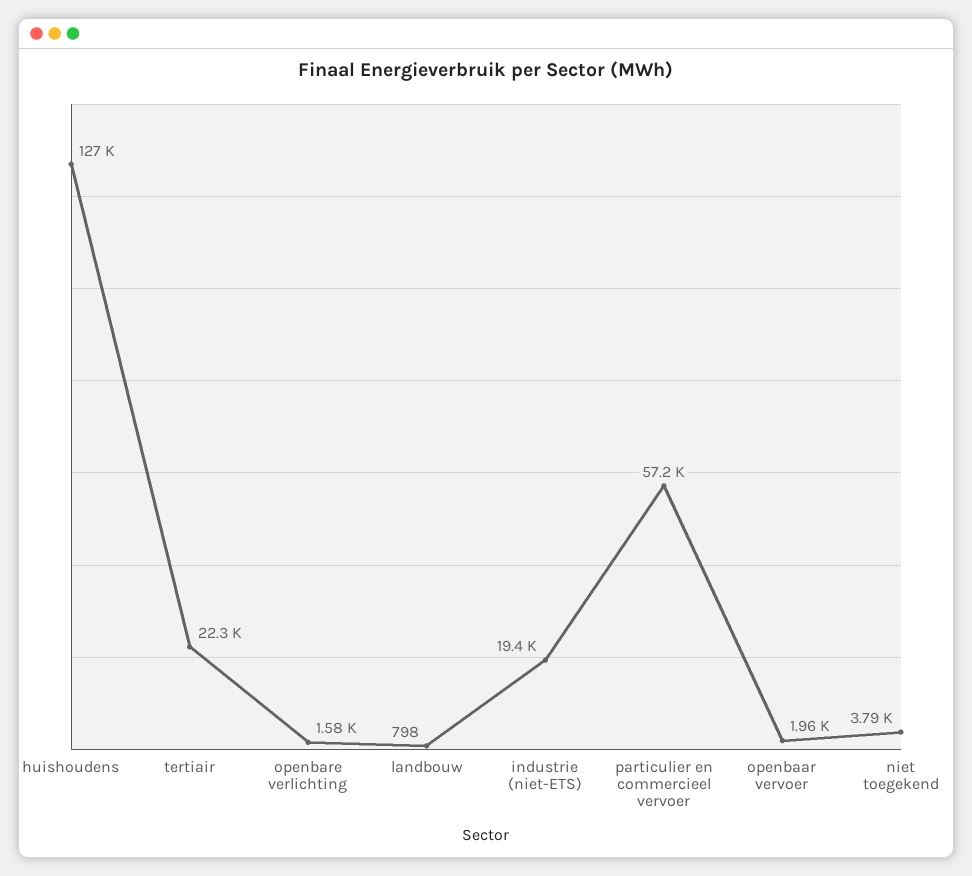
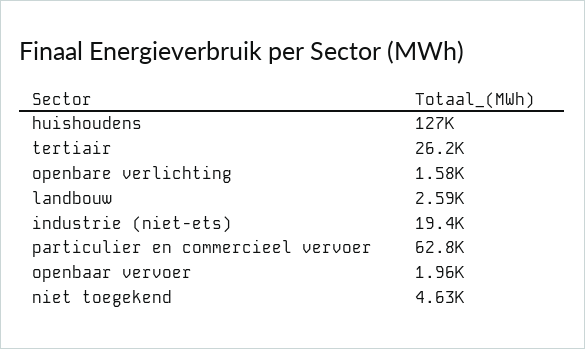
  {
    "huishoudens": 127000,
-   "tertiair": 22300,
+   "tertiair": 26200,
    "openbare verlichting": 1580,
-   "landbouw": 798,
+   "landbouw": 2590,
    "industrie (niet-ETS)": 19400,
-   "particulier en commercieel vervoer": 57200,
+   "particulier en commercieel vervoer": 62800,
    "openbaar vervoer": 1960,
-   "niet toegekend": 3790
+   "niet toegekend": 4630
  }

